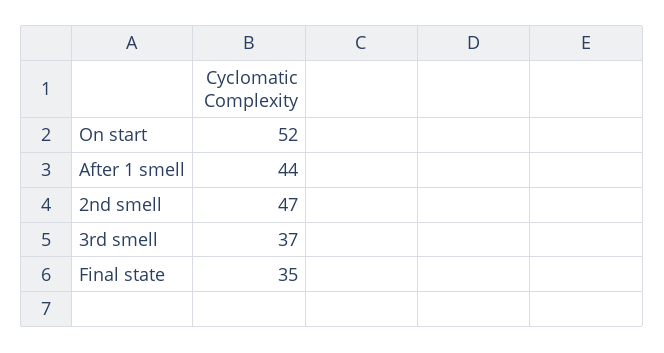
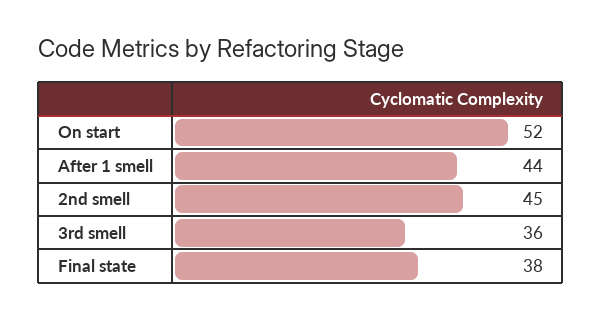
  {
    "On start": 52,
    "After 1 smell": 44,
-   "2nd smell": 47,
+   "2nd smell": 45,
-   "3rd smell": 37,
+   "3rd smell": 36,
-   "Final state": 35
+   "Final state": 38
  }

